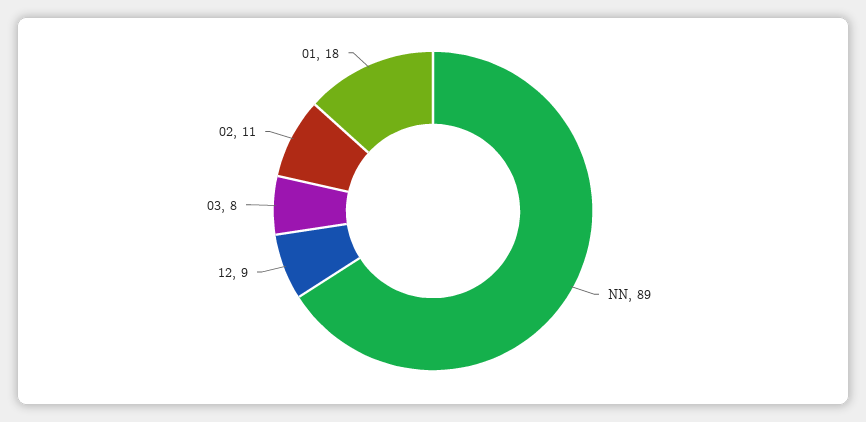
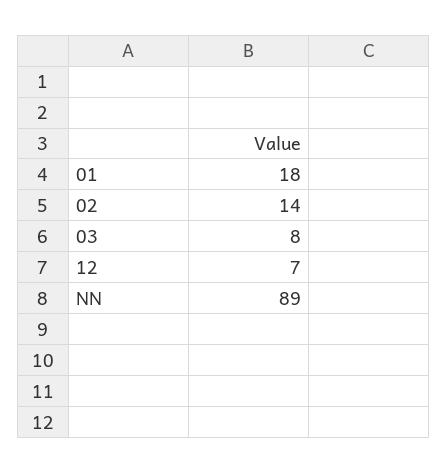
  {
    "NN": 89,
-   "12": 9,
+   "12": 7,
    "03": 8,
-   "02": 11,
+   "02": 14,
    "01": 18
  }

